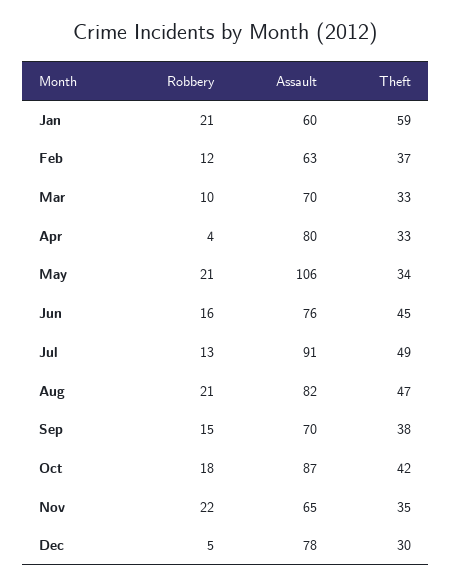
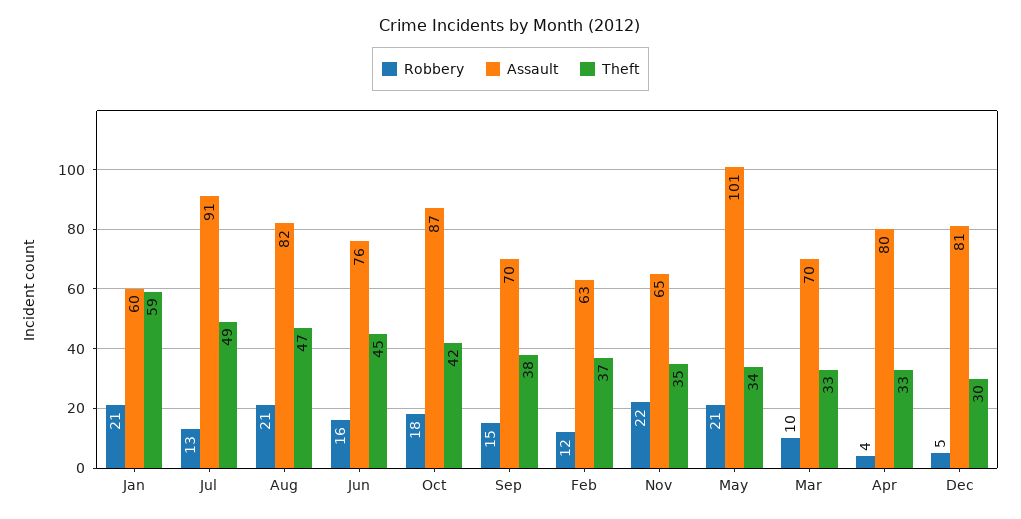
  {
    "Robbery": {
      "Jan": 21,
      "Feb": 12,
      "Mar": 10,
      "Apr": 4,
      "May": 21,
      "Jun": 16,
      "Jul": 13,
      "Aug": 21,
      "Sep": 15,
      "Oct": 18,
      "Nov": 22,
      "Dec": 5
    },
    "Assault": {
      "Jan": 60,
      "Feb": 63,
      "Mar": 70,
      "Apr": 80,
-     "May": 106,
+     "May": 101,
      "Jun": 76,
      "Jul": 91,
      "Aug": 82,
      "Sep": 70,
      "Oct": 87,
      "Nov": 65,
-     "Dec": 78
+     "Dec": 81
    },
    "Theft": {
      "Jan": 59,
      "Feb": 37,
      "Mar": 33,
      "Apr": 33,
      "May": 34,
      "Jun": 45,
      "Jul": 49,
      "Aug": 47,
      "Sep": 38,
      "Oct": 42,
      "Nov": 35,
      "Dec": 30
    }
  }

